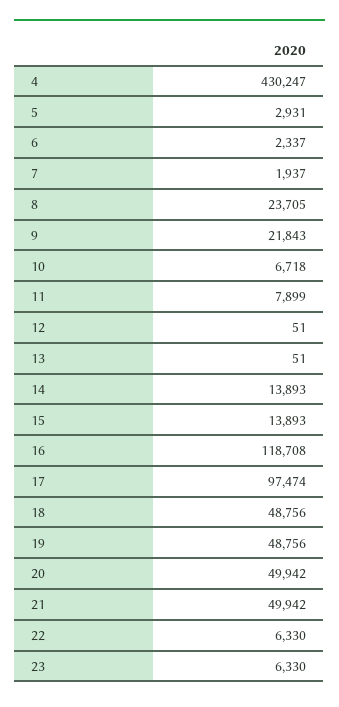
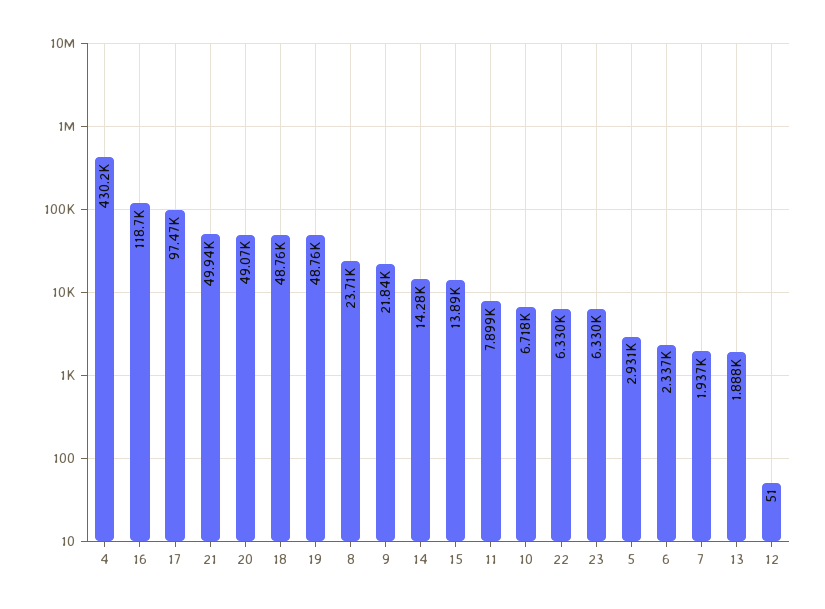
  {
    "4": 430247,
    "5": 2931,
    "6": 2337,
    "7": 1937,
    "8": 23705,
    "9": 21843,
    "10": 6718,
    "11": 7899,
    "12": 51,
-   "13": 51,
+   "13": 1888,
-   "14": 13893,
+   "14": 14280,
    "15": 13893,
    "16": 118708,
    "17": 97474,
    "18": 48756,
    "19": 48756,
-   "20": 49942,
+   "20": 49070,
    "21": 49942,
    "22": 6330,
    "23": 6330
  }

